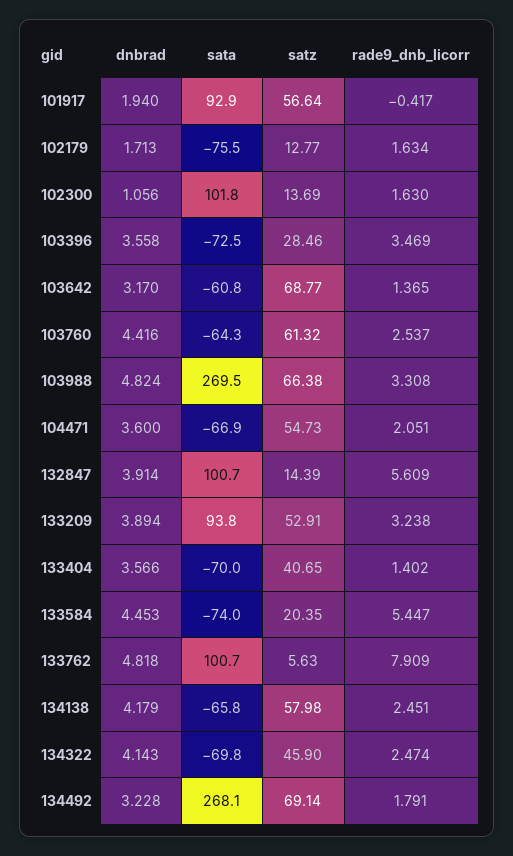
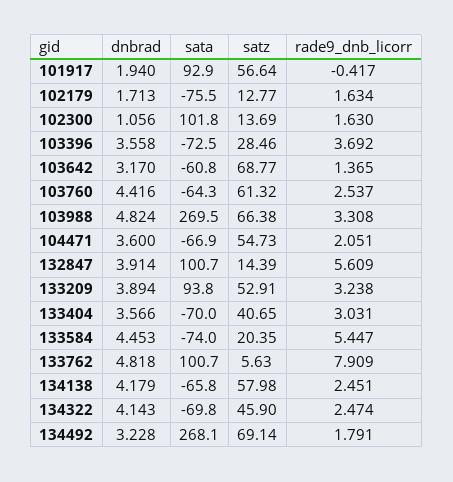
  {
    "dnbrad": {
      "101917": 1.94,
      "102179": 1.713,
      "102300": 1.056,
      "103396": 3.558,
      "103642": 3.17,
      "103760": 4.416,
      "103988": 4.824,
      "104471": 3.6,
      "132847": 3.914,
      "133209": 3.894,
      "133404": 3.566,
      "133584": 4.453,
      "133762": 4.818,
      "134138": 4.179,
      "134322": 4.143,
      "134492": 3.228
    },
    "sata": {
      "101917": 92.9,
      "102179": -75.5,
      "102300": 101.8,
      "103396": -72.5,
      "103642": -60.8,
      "103760": -64.3,
      "103988": 269.5,
      "104471": -66.9,
      "132847": 100.7,
      "133209": 93.8,
      "133404": -70,
      "133584": -74,
      "133762": 100.7,
      "134138": -65.8,
      "134322": -69.8,
      "134492": 268.1
    },
    "satz": {
      "101917": 56.64,
      "102179": 12.77,
      "102300": 13.69,
      "103396": 28.46,
      "103642": 68.77,
      "103760": 61.32,
      "103988": 66.38,
      "104471": 54.73,
      "132847": 14.39,
      "133209": 52.91,
      "133404": 40.65,
      "133584": 20.35,
      "133762": 5.63,
      "134138": 57.98,
      "134322": 45.9,
      "134492": 69.14
    },
    "rade9_dnb_licorr": {
      "101917": -0.417,
      "102179": 1.634,
      "102300": 1.63,
-     "103396": 3.469,
+     "103396": 3.692,
      "103642": 1.365,
      "103760": 2.537,
      "103988": 3.308,
      "104471": 2.051,
      "132847": 5.609,
      "133209": 3.238,
-     "133404": 1.402,
+     "133404": 3.031,
      "133584": 5.447,
      "133762": 7.909,
      "134138": 2.451,
      "134322": 2.474,
      "134492": 1.791
    }
  }

